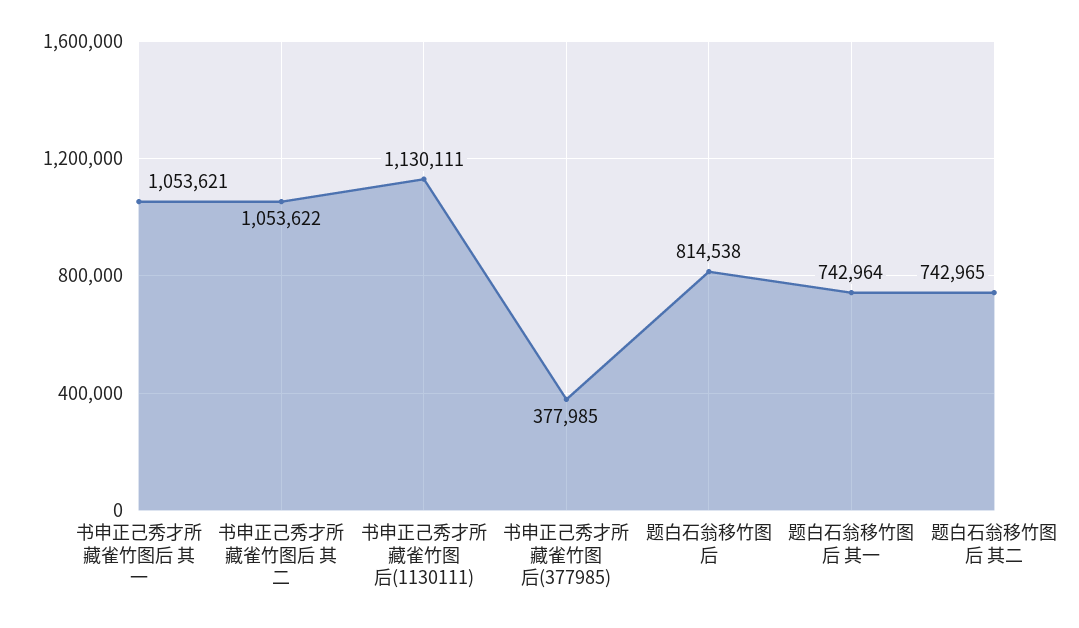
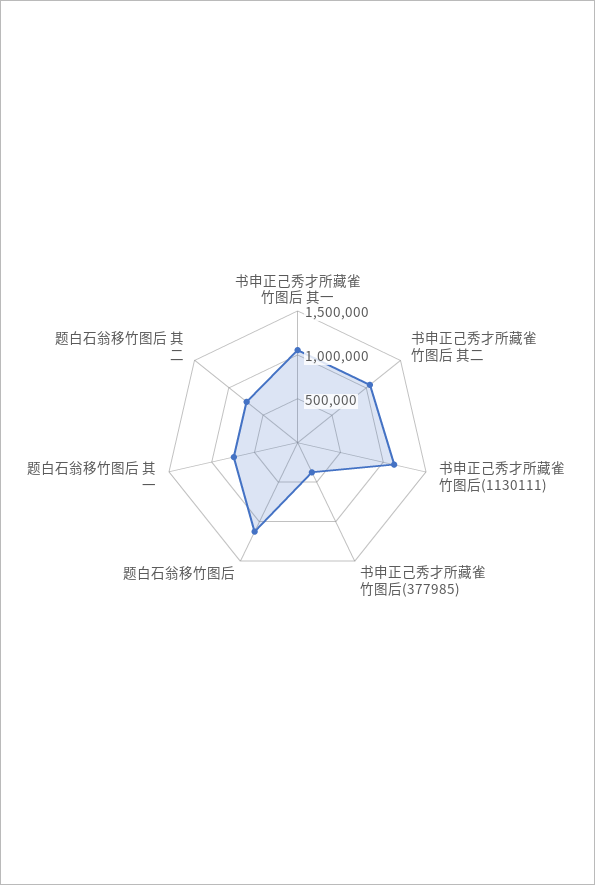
  {
    "书申正己秀才所藏雀竹图后 其一": 1053621,
    "书申正己秀才所藏雀竹图后 其二": 1053622,
    "书申正己秀才所藏雀竹图后(1130111)": 1130111,
    "书申正己秀才所藏雀竹图后(377985)": 377985,
-   "题白石翁移竹图后": 814538,
+   "题白石翁移竹图后": 1100000,
    "题白石翁移竹图后 其一": 742964,
    "题白石翁移竹图后 其二": 742965
  }

